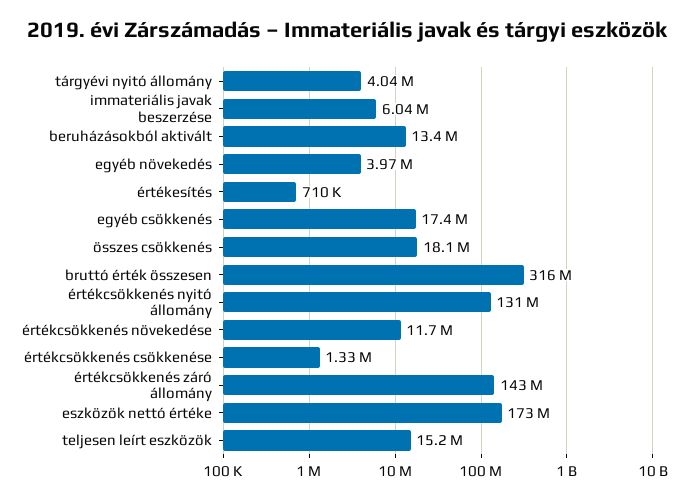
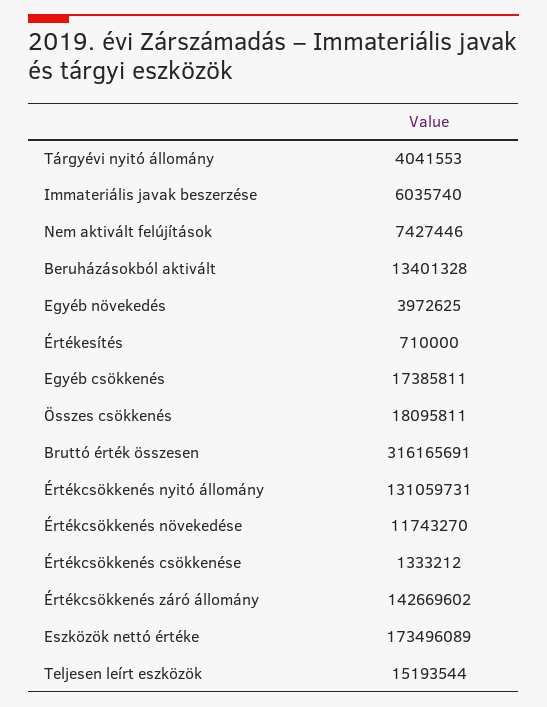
  {
    "tárgyévi nyitó állomány": 4041553,
    "immateriális javak beszerzése": 6035740,
    "beruházásokból aktivált": 13401328,
    "egyéb növekedés": 3972625,
    "értékesítés": 710000,
    "egyéb csökkenés": 17385811,
    "összes csökkenés": 18095811,
    "bruttó érték összesen": 316165691,
    "értékcsökkenés nyitó állomány": 131059731,
    "értékcsökkenés növekedése": 11743270,
    "értékcsökkenés csökkenése": 1333212,
    "értékcsökkenés záró állomány": 142669602,
    "eszközök nettó értéke": 173496089,
-   "teljesen leírt eszközök": 15193544
+   "teljesen leírt eszközök": 15193544,
+   "Nem aktivált felújítások": 7427446
  }

